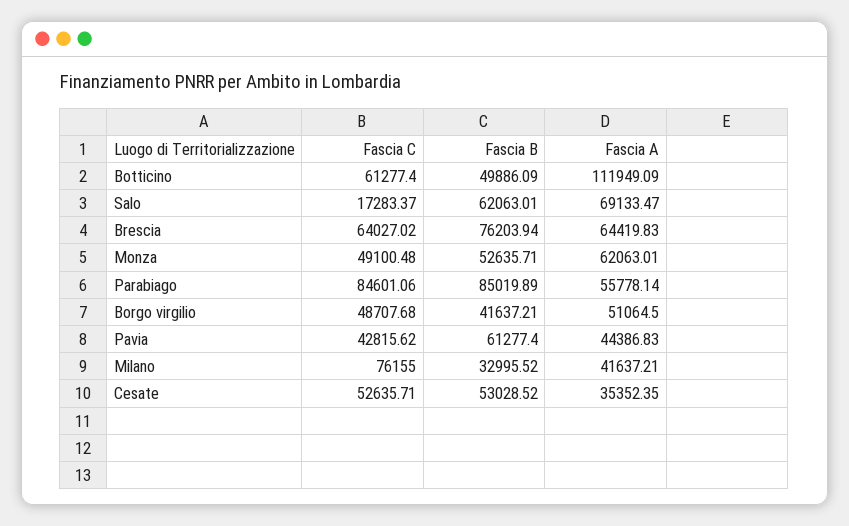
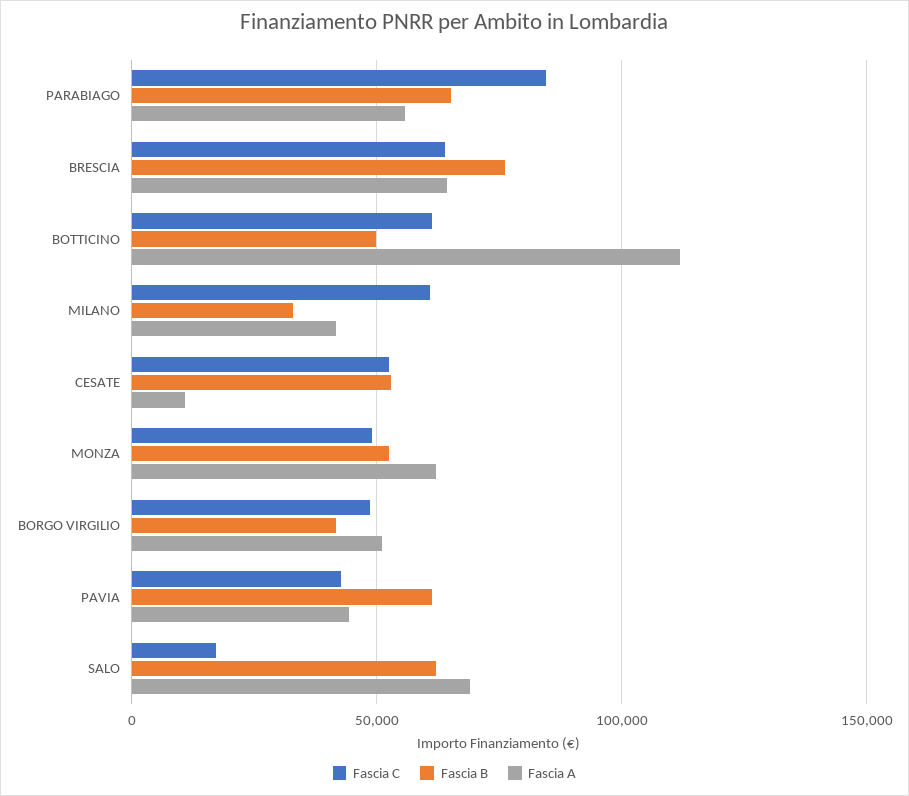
  {
    "Fascia C": {
      "Botticino": 61277.4,
      "Salo": 17283.37,
      "Brescia": 64027.02,
      "Monza": 49100.48,
      "Parabiago": 84601.06,
      "Borgo virgilio": 48707.68,
      "Pavia": 42815.62,
-     "Milano": 76155,
+     "Milano": 60000,
      "Cesate": 52635.71
    },
    "Fascia B": {
      "Botticino": 49886.09,
      "Salo": 62063.01,
      "Brescia": 76203.94,
      "Monza": 52635.71,
-     "Parabiago": 85019.89,
+     "Parabiago": 65000,
      "Borgo virgilio": 41637.21,
      "Pavia": 61277.4,
      "Milano": 32995.52,
      "Cesate": 53028.52
    },
    "Fascia A": {
      "Botticino": 111949.09,
      "Salo": 69133.47,
      "Brescia": 64419.83,
      "Monza": 62063.01,
      "Parabiago": 55778.14,
      "Borgo virgilio": 51064.5,
      "Pavia": 44386.83,
      "Milano": 41637.21,
-     "Cesate": 35352.35
+     "Cesate": 10000
    }
  }

